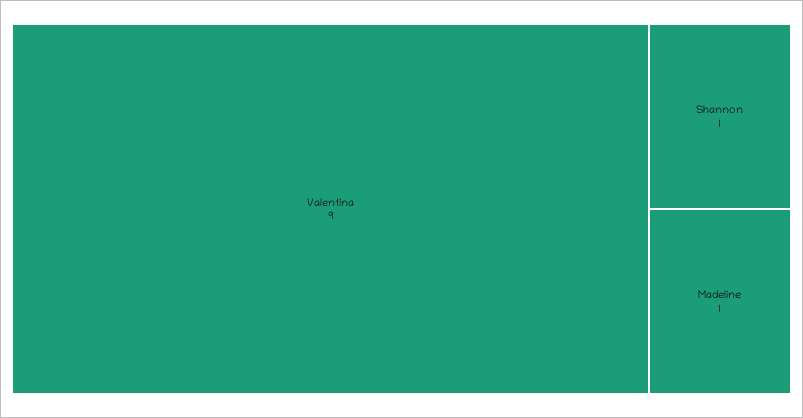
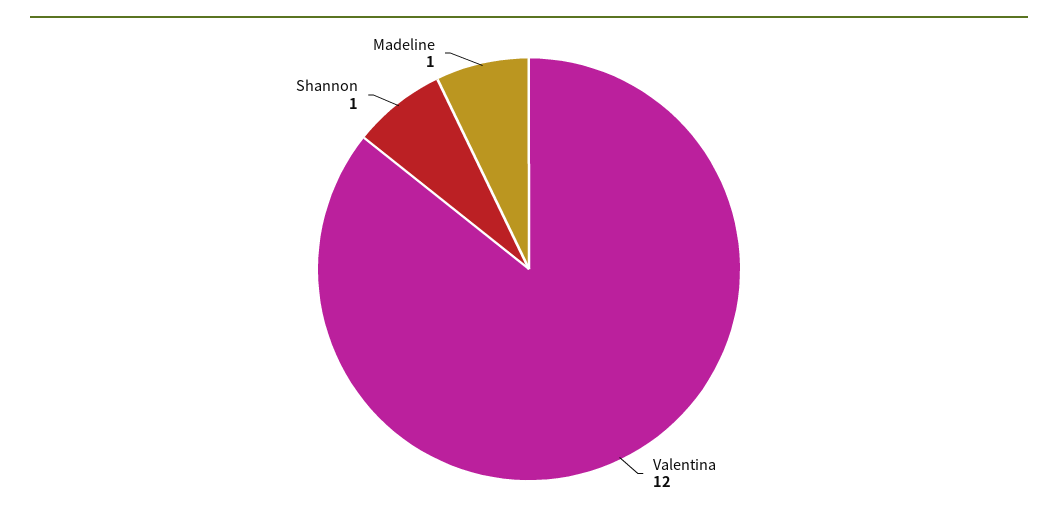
  {
-   "Valentina": 9,
+   "Valentina": 12,
    "Shannon": 1,
    "Madeline": 1
  }

